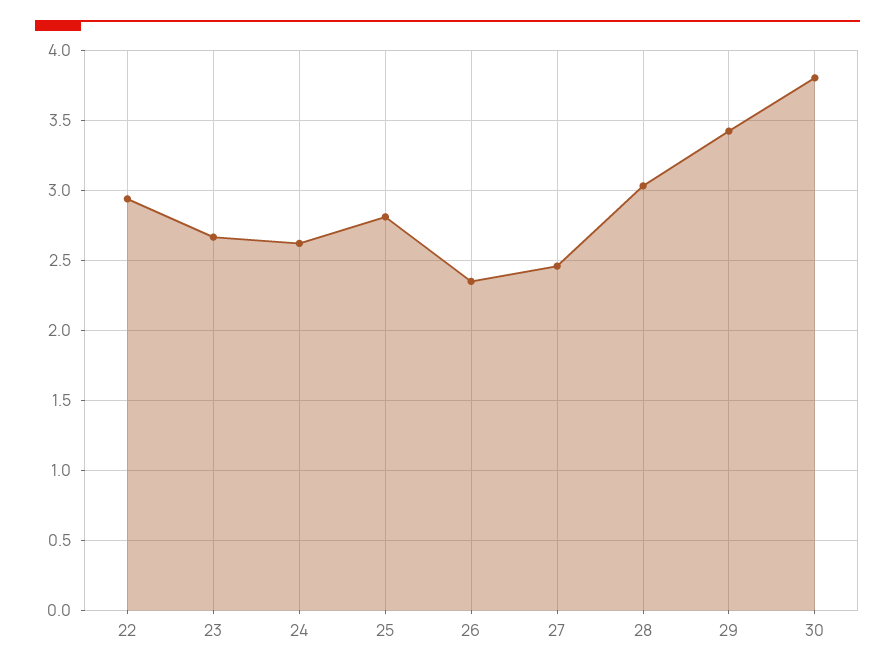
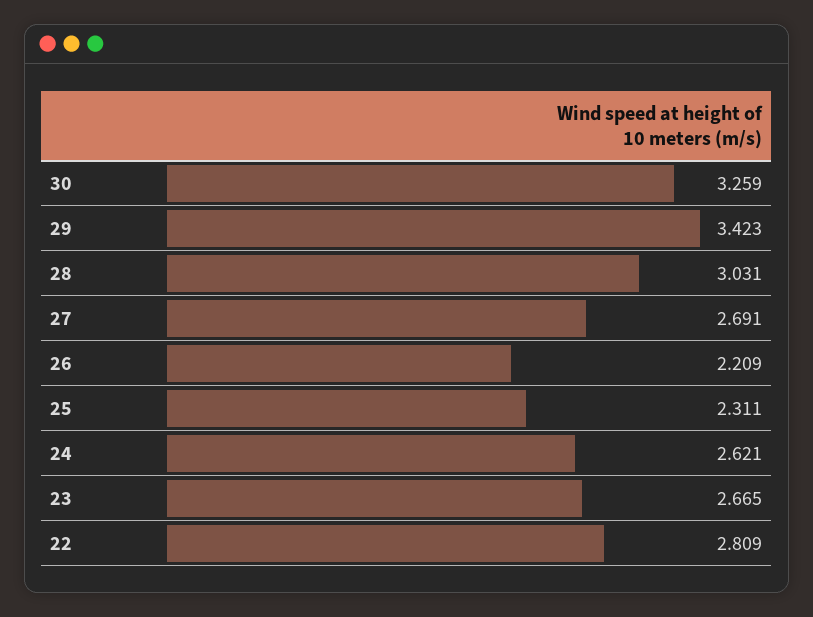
  {
-   "22": 2.95,
+   "22": 2.809,
    "23": 2.665,
    "24": 2.621,
-   "25": 2.8,
+   "25": 2.311,
-   "26": 2.35,
+   "26": 2.209,
-   "27": 2.45,
+   "27": 2.691,
    "28": 3.031,
    "29": 3.423,
-   "30": 3.8
+   "30": 3.259
  }

